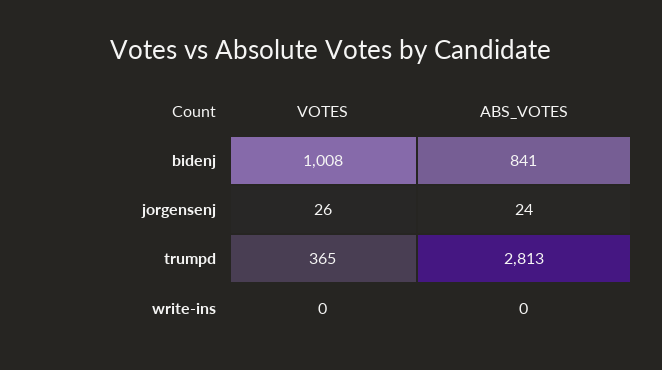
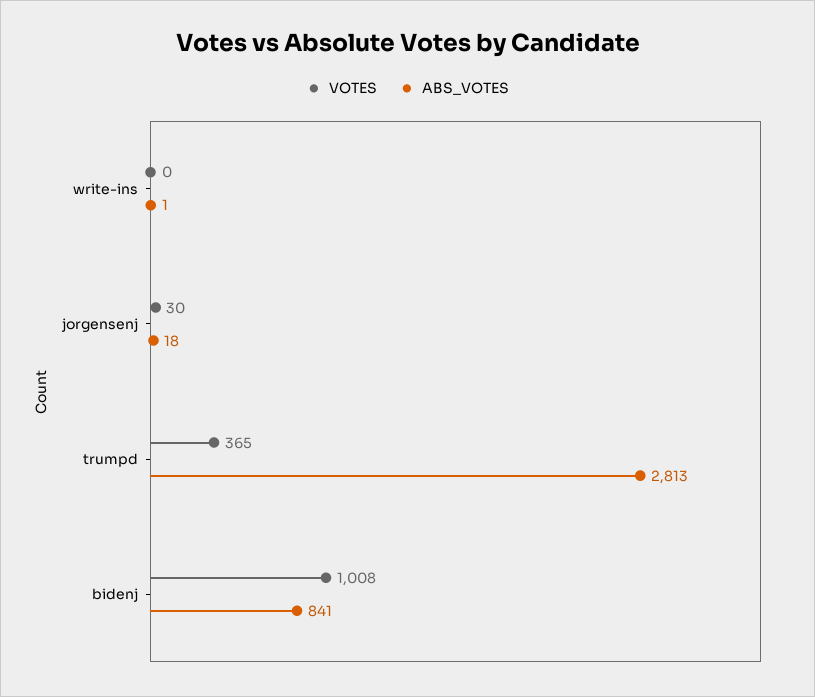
  {
    "VOTES": {
      "bidenj": 1008,
-     "jorgensenj": 26,
+     "jorgensenj": 30,
      "trumpd": 365,
      "write-ins": 0
    },
    "ABS_VOTES": {
      "bidenj": 841,
-     "jorgensenj": 24,
+     "jorgensenj": 18,
      "trumpd": 2813,
-     "write-ins": 0
+     "write-ins": 1
    }
  }

